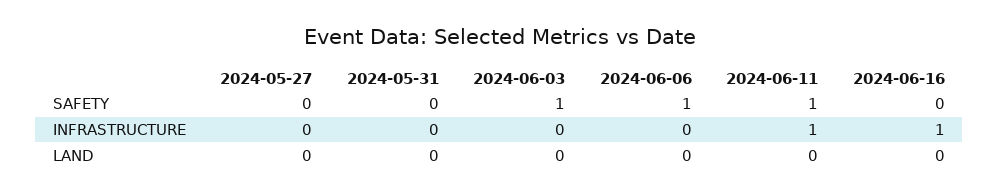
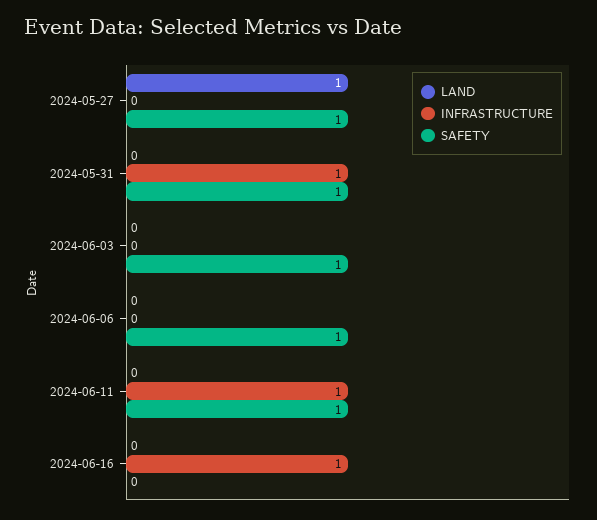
  {
    "SAFETY": {
-     "2024-05-27": 0,
+     "2024-05-27": 1,
-     "2024-05-31": 0,
+     "2024-05-31": 1,
      "2024-06-03": 1,
      "2024-06-06": 1,
      "2024-06-11": 1,
      "2024-06-16": 0
    },
    "INFRASTRUCTURE": {
      "2024-05-27": 0,
-     "2024-05-31": 0,
+     "2024-05-31": 1,
      "2024-06-03": 0,
      "2024-06-06": 0,
      "2024-06-11": 1,
      "2024-06-16": 1
    },
    "LAND": {
-     "2024-05-27": 0,
+     "2024-05-27": 1,
      "2024-05-31": 0,
      "2024-06-03": 0,
      "2024-06-06": 0,
      "2024-06-11": 0,
      "2024-06-16": 0
    }
  }

